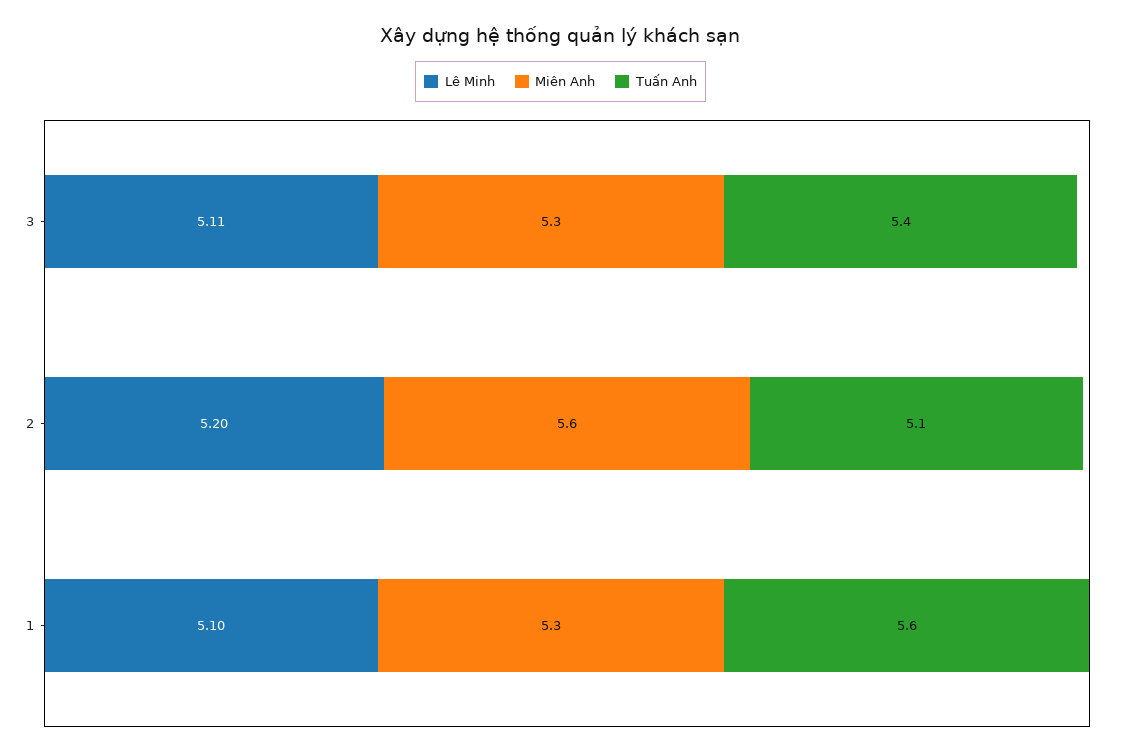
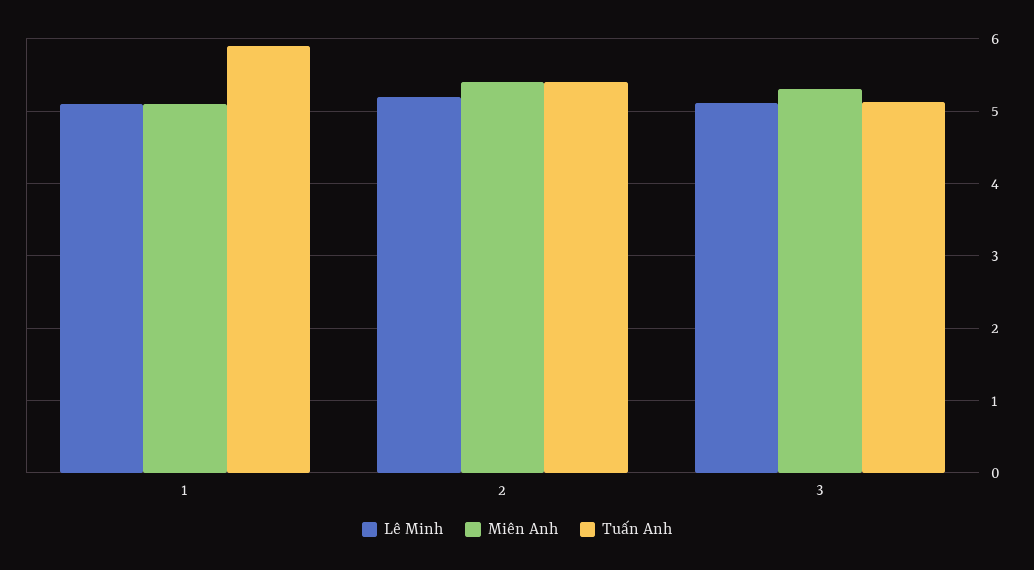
  {
    "Lê Minh": {
      "3": 5.11,
      "2": 5.2,
      "1": 5.1
    },
    "Miên Anh": {
      "3": 5.3,
-     "2": 5.6,
+     "2": 5.4,
-     "1": 5.3
+     "1": 5.1
    },
    "Tuấn Anh": {
-     "3": 5.4,
+     "3": 5.1,
-     "2": 5.1,
+     "2": 5.4,
-     "1": 5.6
+     "1": 5.9
    }
  }

